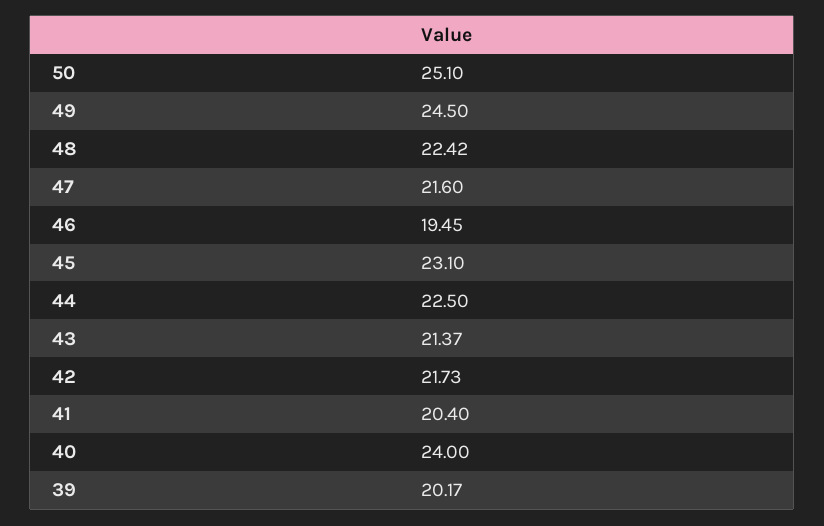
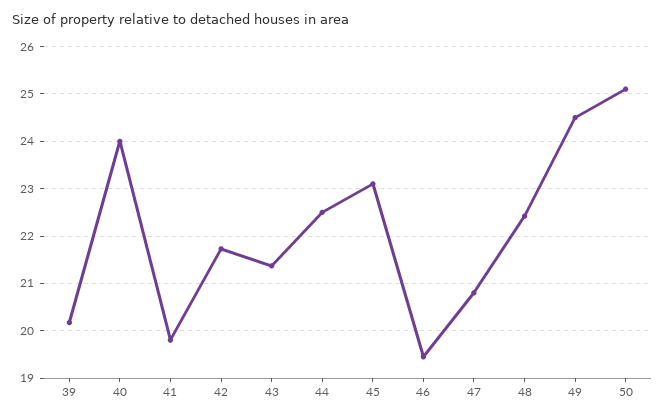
  {
    "50": 25.1,
    "49": 24.5,
    "48": 22.42,
-   "47": 21.6,
+   "47": 20.8,
    "46": 19.45,
    "45": 23.1,
    "44": 22.5,
    "43": 21.37,
    "42": 21.73,
-   "41": 20.4,
+   "41": 19.8,
    "40": 24,
    "39": 20.17
  }

